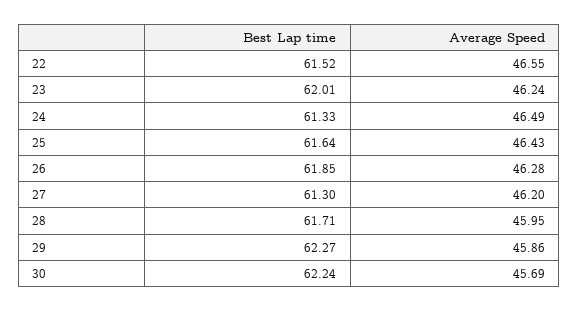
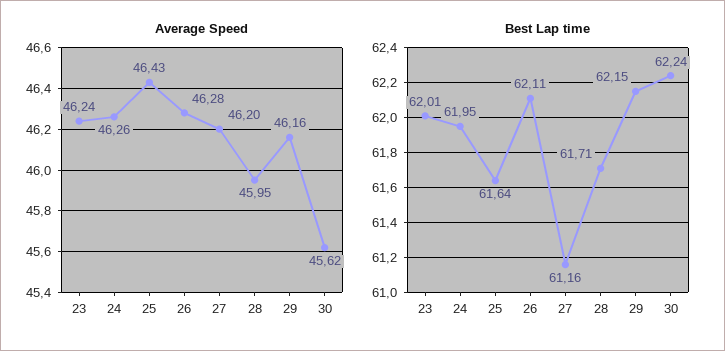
  {
    "Best Lap time": {
-     "22": 61.52,
      "23": 62.01,
-     "24": 61.33,
+     "24": 61.95,
      "25": 61.64,
-     "26": 61.85,
+     "26": 62.11,
-     "27": 61.3,
+     "27": 61.16,
      "28": 61.71,
-     "29": 62.27,
+     "29": 62.15,
      "30": 62.24
    },
    "Average Speed": {
-     "22": 46.55,
      "23": 46.24,
-     "24": 46.49,
+     "24": 46.26,
      "25": 46.43,
      "26": 46.28,
      "27": 46.2,
      "28": 45.95,
-     "29": 45.86,
+     "29": 46.16,
-     "30": 45.69
+     "30": 45.62
    }
  }

